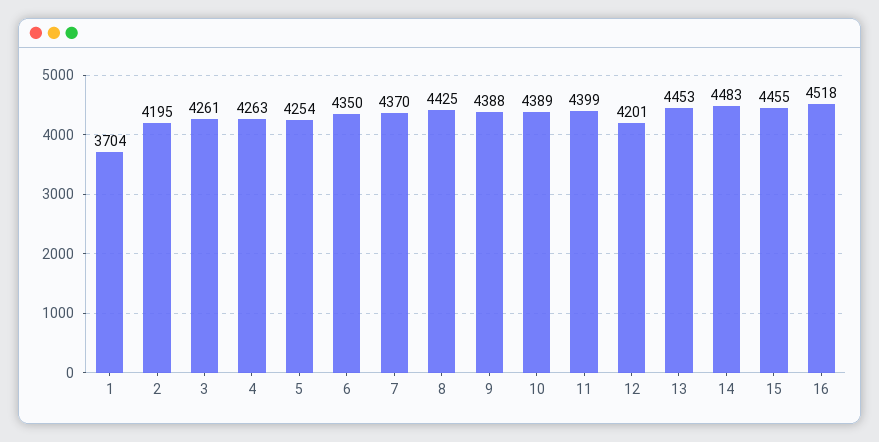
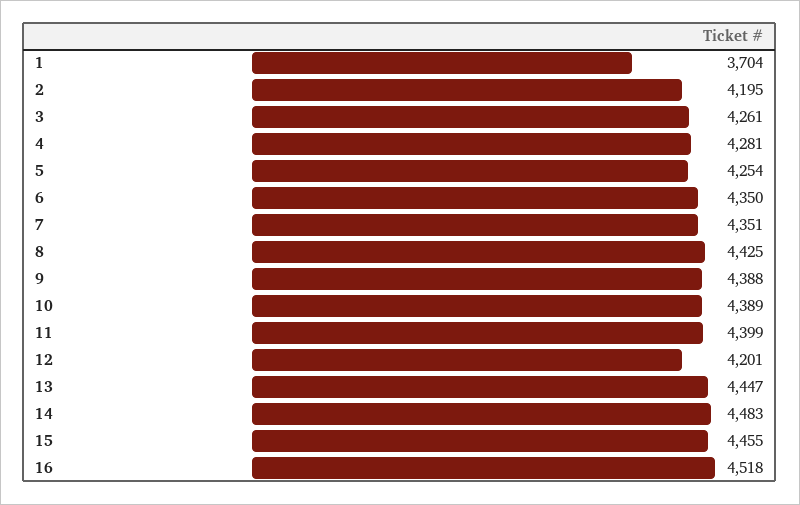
  {
    "1": 3704,
    "2": 4195,
    "3": 4261,
-   "4": 4263,
+   "4": 4281,
    "5": 4254,
    "6": 4350,
-   "7": 4370,
+   "7": 4351,
    "8": 4425,
    "9": 4388,
    "10": 4389,
    "11": 4399,
    "12": 4201,
-   "13": 4453,
+   "13": 4447,
    "14": 4483,
    "15": 4455,
    "16": 4518
  }

